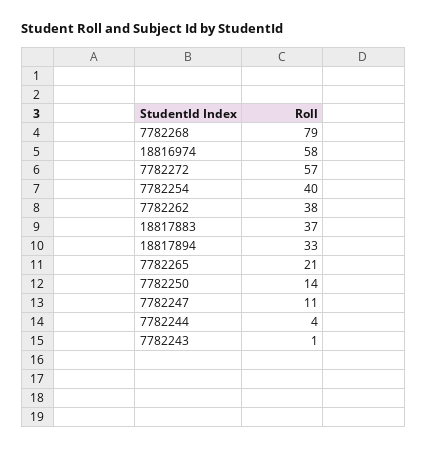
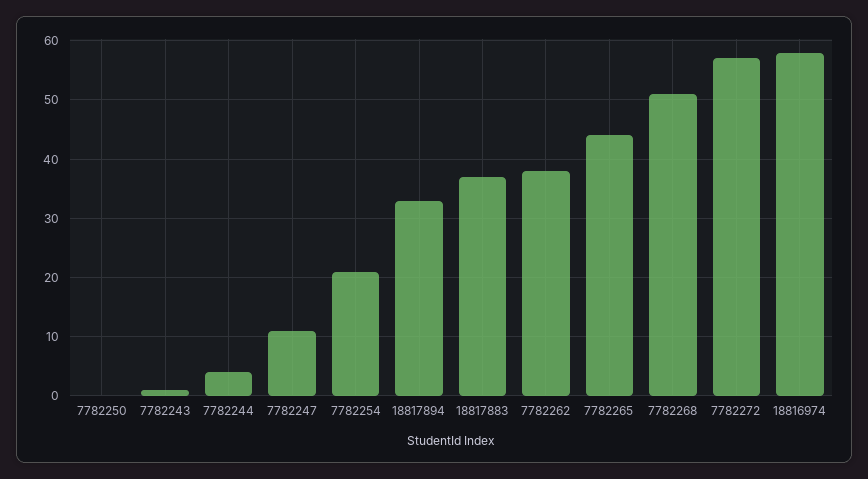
  {
-   "7782268": 79,
+   "7782268": 50,
    "18816974": 58,
    "7782272": 57,
-   "7782254": 40,
+   "7782254": 20,
    "7782262": 38,
    "18817883": 37,
    "18817894": 33,
-   "7782265": 21,
+   "7782265": 45,
-   "7782250": 14,
+   "7782250": 0,
    "7782247": 11,
    "7782244": 4,
    "7782243": 1
  }

